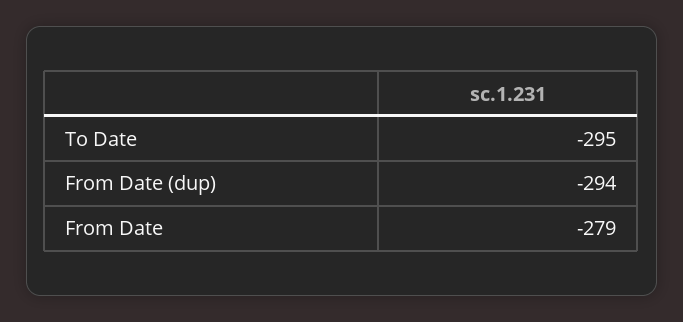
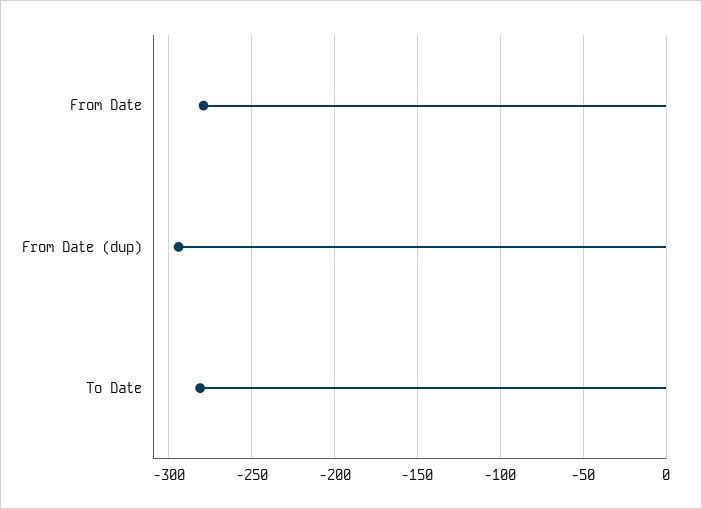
  {
-   "To Date": -295,
+   "To Date": -280,
    "From Date (dup)": -294,
    "From Date": -279
  }

